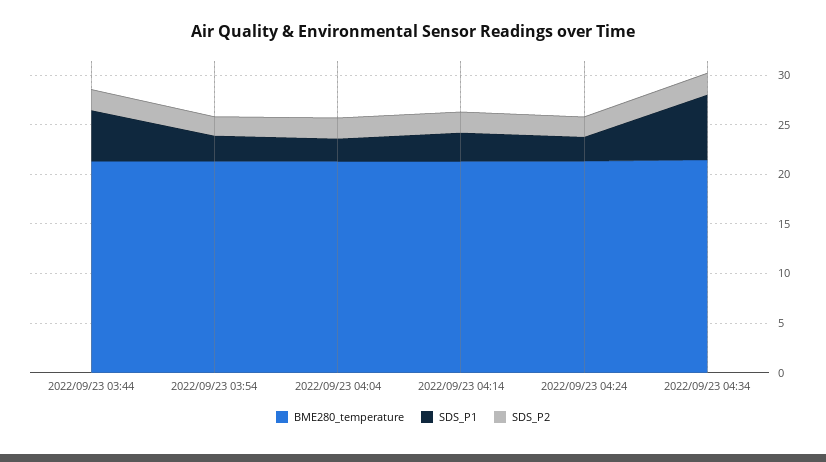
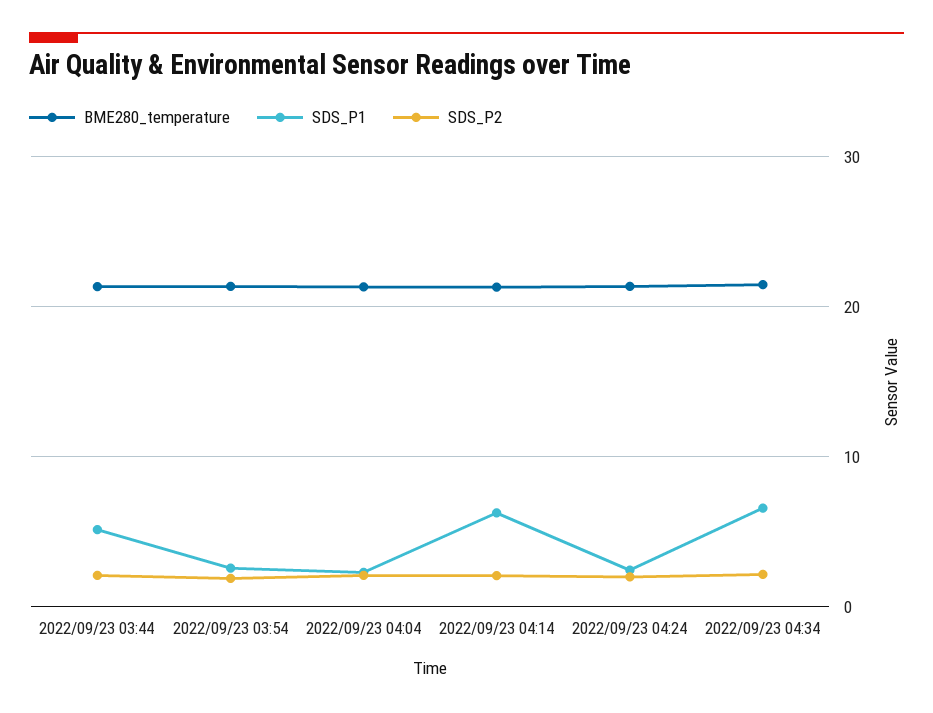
  {
    "BME280_temperature": {
      "2022/09/23 03:44": 21,
      "2022/09/23 03:54": 21,
      "2022/09/23 04:04": 21,
      "2022/09/23 04:14": 21,
      "2022/09/23 04:24": 21,
      "2022/09/23 04:34": 21
    },
    "SDS_P1": {
      "2022/09/23 03:44": 5,
      "2022/09/23 03:54": 3,
      "2022/09/23 04:04": 2,
-     "2022/09/23 04:14": 3,
+     "2022/09/23 04:14": 6,
      "2022/09/23 04:24": 2,
      "2022/09/23 04:34": 7
    },
    "SDS_P2": {
      "2022/09/23 03:44": 2,
      "2022/09/23 03:54": 2,
      "2022/09/23 04:04": 2,
      "2022/09/23 04:14": 2,
      "2022/09/23 04:24": 2,
      "2022/09/23 04:34": 2
    }
  }

